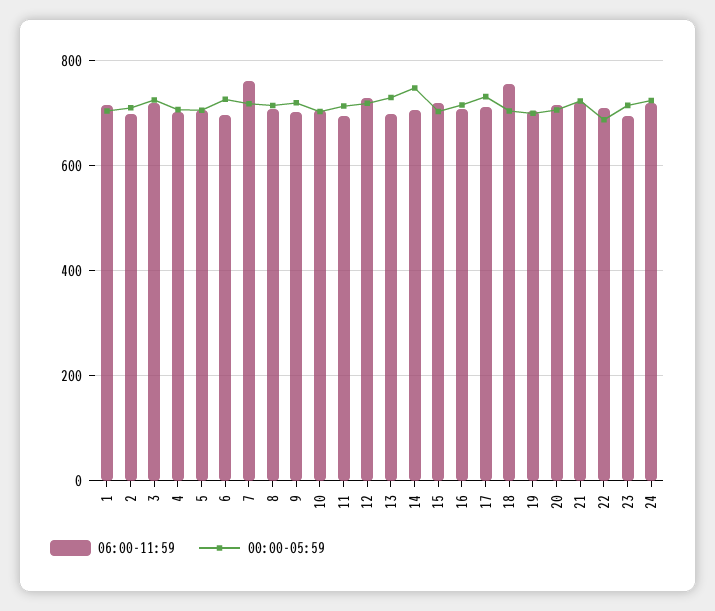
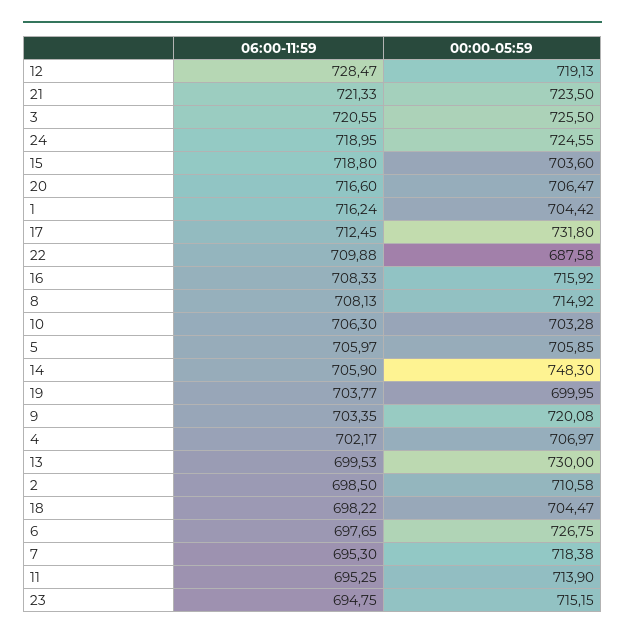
  {
    "06:00-11:59": {
      "1": 716.24,
      "2": 698.5,
      "3": 720.55,
      "4": 702.17,
      "5": 705.97,
      "6": 697.65,
-     "7": 760,
+     "7": 695.3,
      "8": 708.13,
      "9": 703.35,
      "10": 706.3,
      "11": 695.25,
      "12": 728.47,
      "13": 699.53,
      "14": 705.9,
      "15": 718.8,
      "16": 708.33,
      "17": 712.45,
-     "18": 760,
+     "18": 698.22,
      "19": 703.77,
      "20": 716.6,
      "21": 721.33,
      "22": 709.88,
      "23": 694.75,
      "24": 718.95
    },
    "00:00-05:59": {
      "1": 704.42,
      "2": 710.58,
      "3": 725.5,
      "4": 706.97,
      "5": 705.85,
      "6": 726.75,
      "7": 718.38,
      "8": 714.92,
      "9": 720.08,
      "10": 703.28,
      "11": 713.9,
      "12": 719.13,
      "13": 730,
      "14": 748.3,
      "15": 703.6,
      "16": 715.92,
      "17": 731.8,
      "18": 704.47,
      "19": 699.95,
      "20": 706.47,
      "21": 723.5,
      "22": 687.58,
      "23": 715.15,
      "24": 724.55
    }
  }

